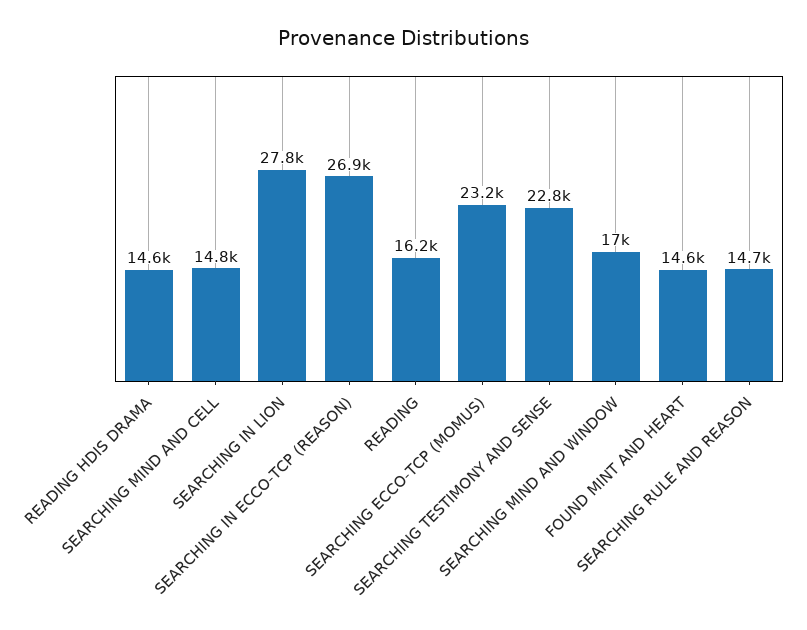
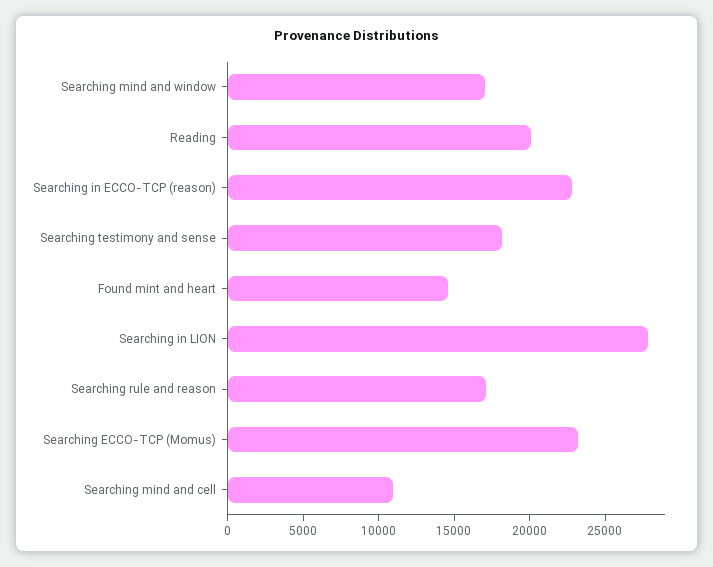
  {
-   "READING HDIS DRAMA": 14600,
-   "SEARCHING MIND AND CELL": 14800,
+   "SEARCHING MIND AND CELL": 11000,
    "SEARCHING IN LION": 27800,
-   "SEARCHING IN ECCO-TCP (REASON)": 26900,
+   "SEARCHING IN ECCO-TCP (REASON)": 23000,
-   "READING": 16200,
+   "READING": 20000,
    "SEARCHING ECCO-TCP (MOMUS)": 23200,
-   "SEARCHING TESTIMONY AND SENSE": 22800,
+   "SEARCHING TESTIMONY AND SENSE": 18000,
    "SEARCHING MIND AND WINDOW": 17000,
    "FOUND MINT AND HEART": 14600,
-   "SEARCHING RULE AND REASON": 14700
+   "SEARCHING RULE AND REASON": 17000
  }

